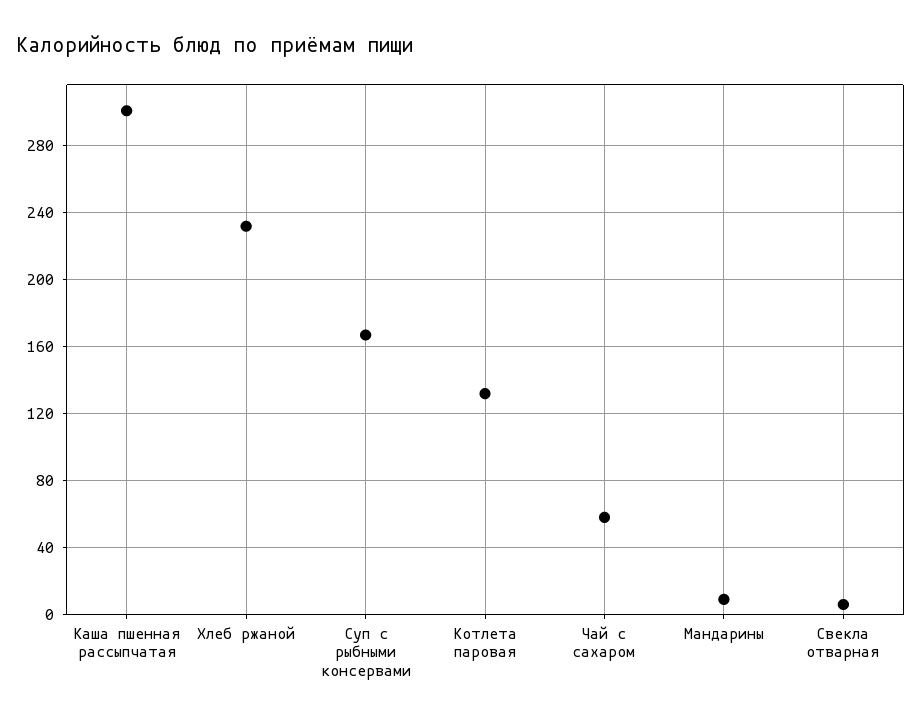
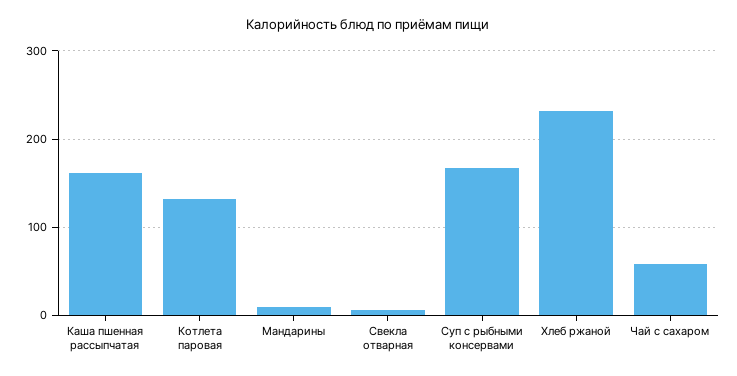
  {
-   "Каша пшенная рассыпчатая": 300,
+   "Каша пшенная рассыпчатая": 160,
    "Хлеб ржаной": 230,
    "Суп с рыбными консервами": 165,
    "Котлета паровая": 130,
    "Чай с сахаром": 60,
    "Мандарины": 10,
    "Свекла отварная": 5
  }

